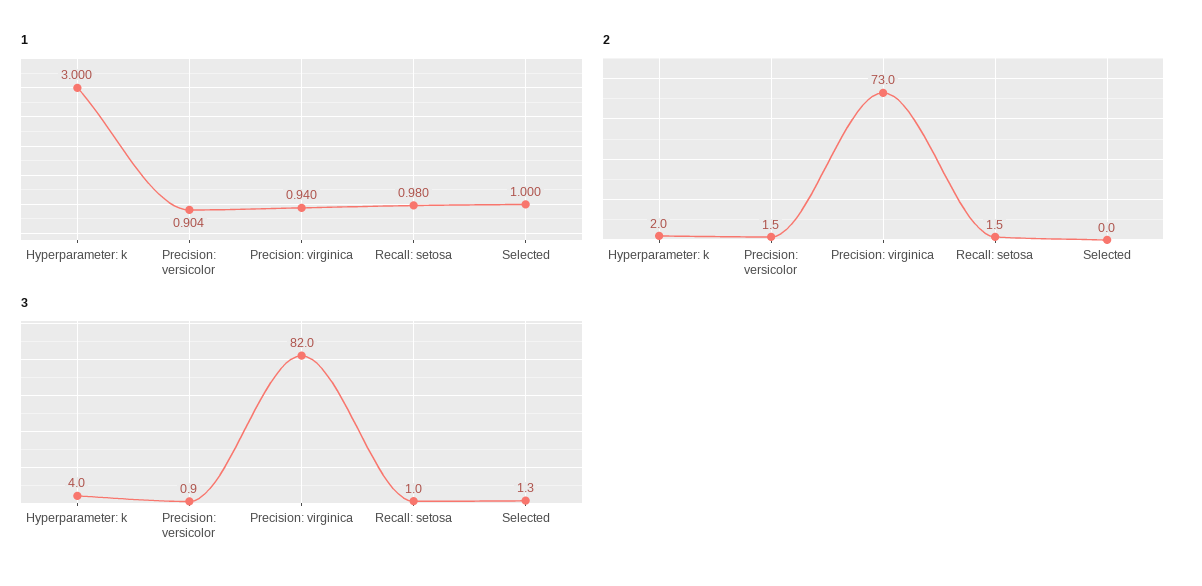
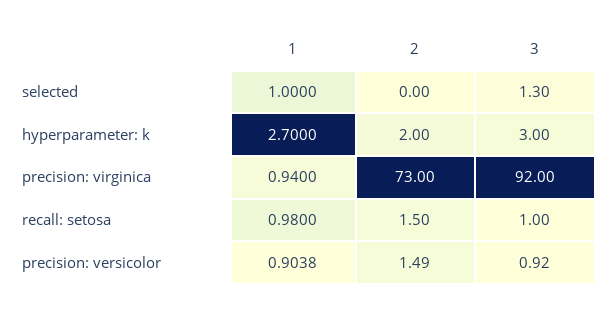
  {
    "1": {
-     "Hyperparameter: k": 3,
+     "Hyperparameter: k": 2.7,
      "Precision: versicolor": 0.9038,
      "Precision: virginica": 0.94,
      "Recall: setosa": 0.98,
      "Selected": 1
    },
    "2": {
      "Hyperparameter: k": 2,
      "Precision: versicolor": 1.49,
      "Precision: virginica": 73,
      "Recall: setosa": 1.5,
      "Selected": 0
    },
    "3": {
-     "Hyperparameter: k": 4,
+     "Hyperparameter: k": 3,
      "Precision: versicolor": 0.92,
-     "Precision: virginica": 82,
+     "Precision: virginica": 92,
      "Recall: setosa": 1,
      "Selected": 1.3
    }
  }

